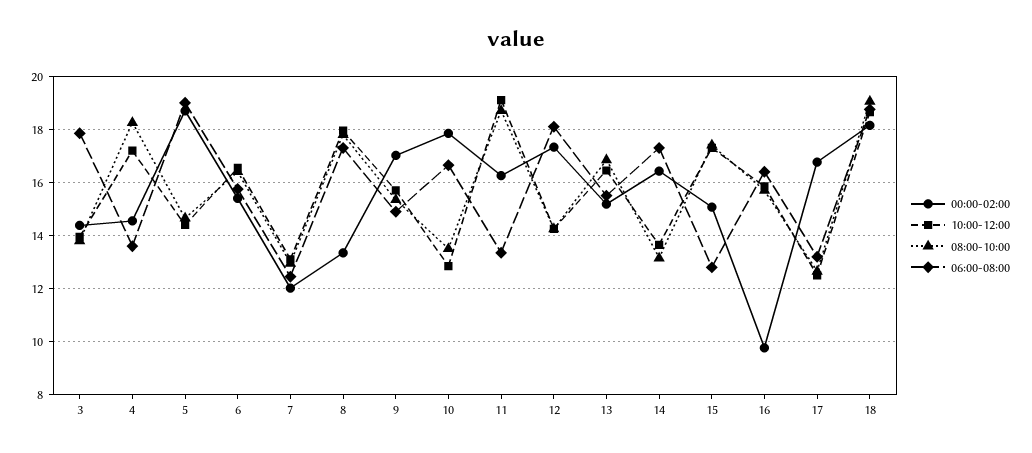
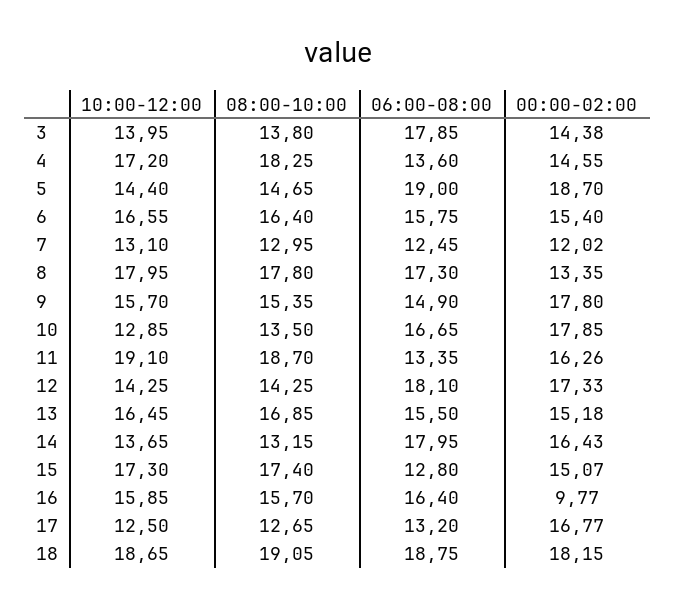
  {
    "00:00-02:00": {
      "3": 14.38,
      "4": 14.55,
      "5": 18.7,
      "6": 15.4,
      "7": 12.02,
      "8": 13.35,
-     "9": 17,
+     "9": 17.8,
      "10": 17.85,
      "11": 16.26,
      "12": 17.33,
      "13": 15.18,
      "14": 16.43,
      "15": 15.07,
      "16": 9.77,
      "17": 16.77,
      "18": 18.15
    },
    "10:00-12:00": {
      "3": 13.95,
      "4": 17.2,
      "5": 14.4,
      "6": 16.55,
      "7": 13.1,
      "8": 17.95,
      "9": 15.7,
      "10": 12.85,
      "11": 19.1,
      "12": 14.25,
      "13": 16.45,
      "14": 13.65,
      "15": 17.3,
      "16": 15.85,
      "17": 12.5,
      "18": 18.65
    },
    "08:00-10:00": {
      "3": 13.8,
      "4": 18.25,
      "5": 14.65,
      "6": 16.4,
      "7": 12.95,
      "8": 17.8,
      "9": 15.35,
      "10": 13.5,
      "11": 18.7,
      "12": 14.25,
      "13": 16.85,
      "14": 13.15,
      "15": 17.4,
      "16": 15.7,
      "17": 12.65,
      "18": 19.05
    },
    "06:00-08:00": {
      "3": 17.85,
      "4": 13.6,
      "5": 19,
      "6": 15.75,
      "7": 12.45,
      "8": 17.3,
      "9": 14.9,
      "10": 16.65,
      "11": 13.35,
      "12": 18.1,
      "13": 15.5,
-     "14": 17.25,
+     "14": 17.95,
      "15": 12.8,
      "16": 16.4,
      "17": 13.2,
      "18": 18.75
    }
  }

